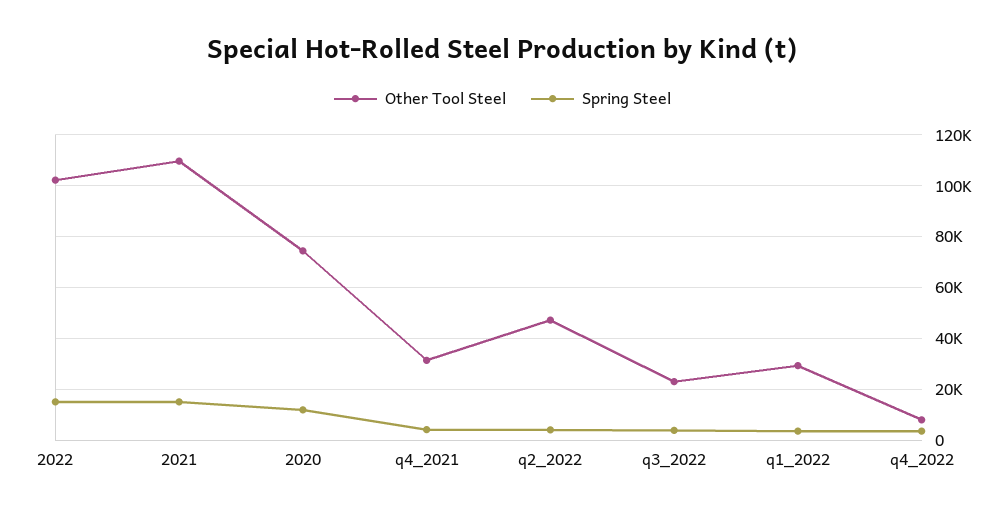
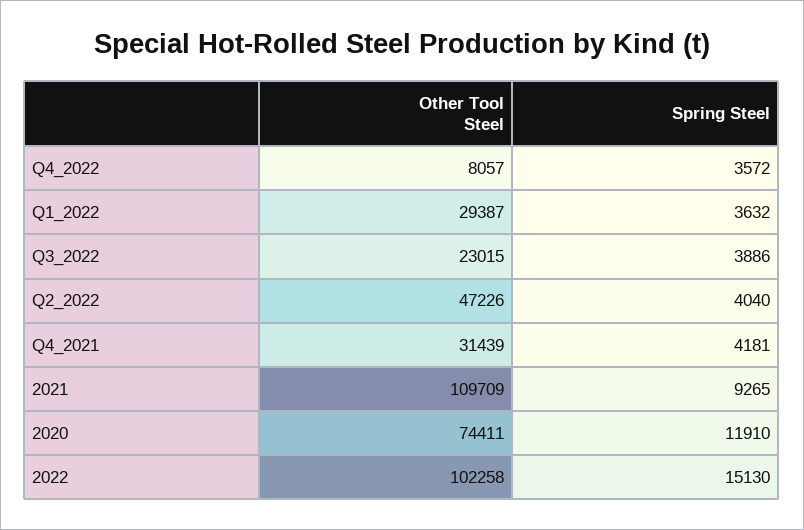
  {
    "Other Tool Steel": {
      "2022": 102258,
      "2021": 109709,
      "2020": 74411,
      "q4_2021": 31439,
      "q2_2022": 47226,
      "q3_2022": 23015,
      "q1_2022": 29387,
      "q4_2022": 8057
    },
    "Spring Steel": {
      "2022": 15130,
-     "2021": 15000,
+     "2021": 9265,
      "2020": 11910,
      "q4_2021": 4181,
      "q2_2022": 4040,
      "q3_2022": 3886,
      "q1_2022": 3632,
      "q4_2022": 3572
    }
  }

